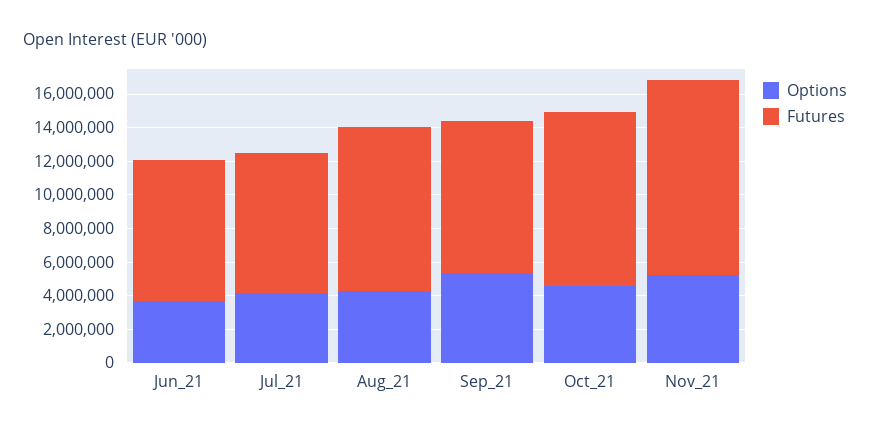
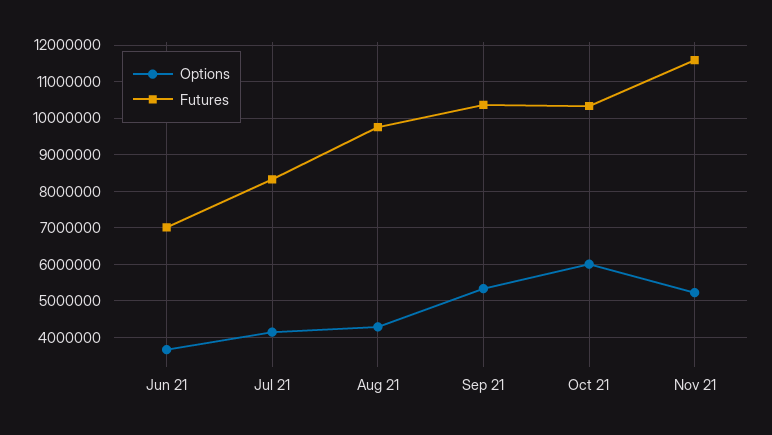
  {
    "Options": {
      "Jun_21": 3600000,
      "Jul_21": 4200000,
      "Aug_21": 4200000,
      "Sep_21": 5400000,
-     "Oct_21": 4500000,
+     "Oct_21": 6000000,
      "Nov_21": 5200000
    },
    "Futures": {
-     "Jun_21": 8500000,
+     "Jun_21": 7000000,
      "Jul_21": 8400000,
      "Aug_21": 9800000,
-     "Sep_21": 9000000,
+     "Sep_21": 10400000,
      "Oct_21": 10400000,
      "Nov_21": 11600000
    }
  }

